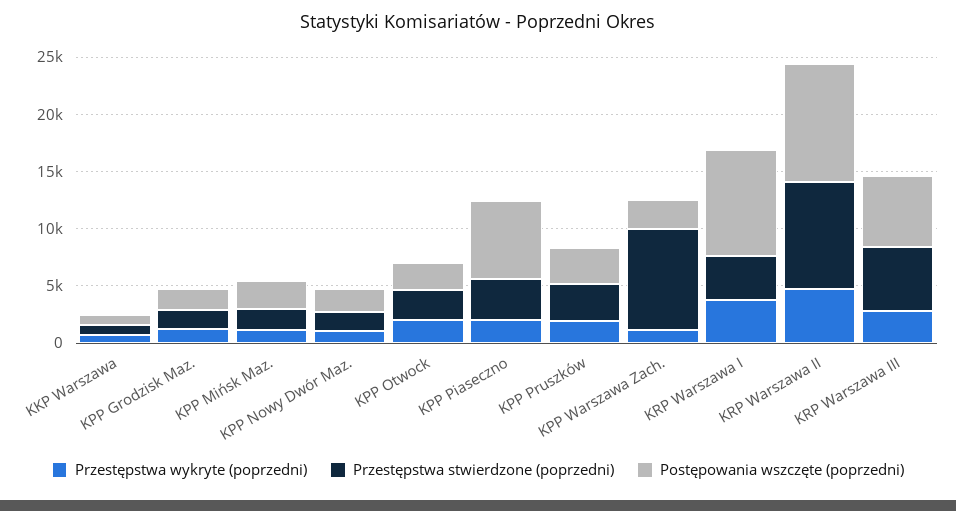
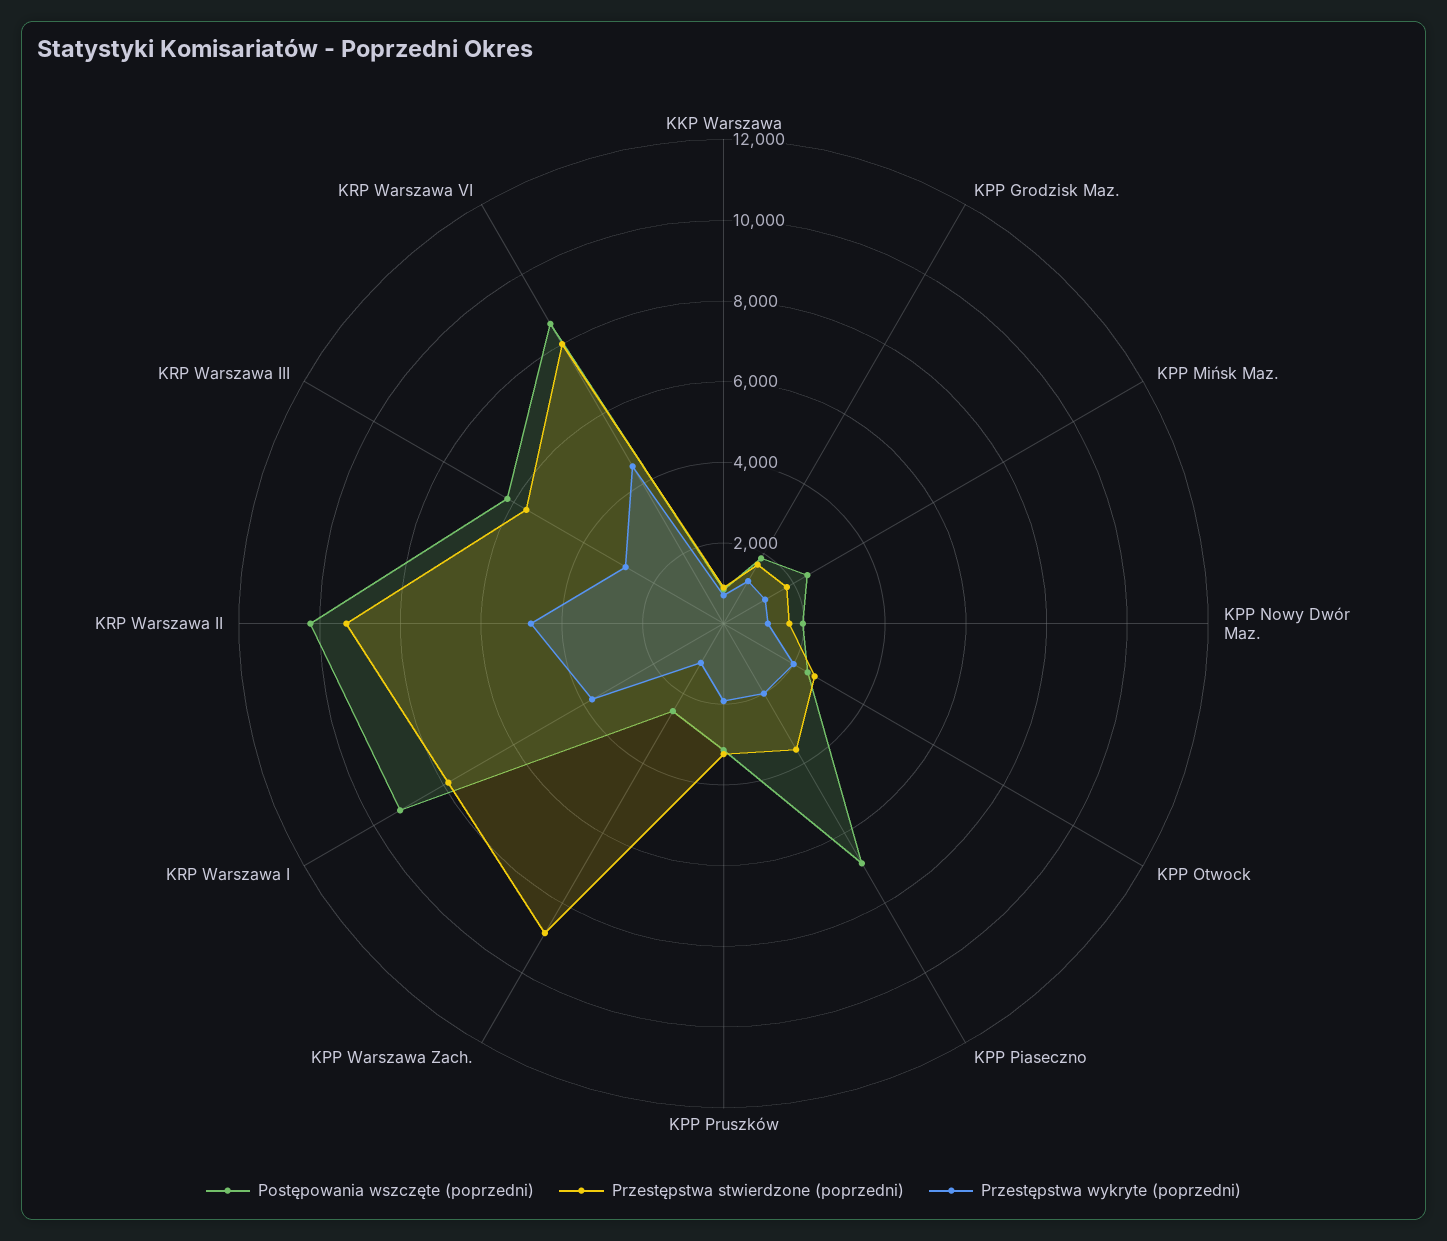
  {
    "Przestępstwa wykryte (poprzedni)": {
      "KKP Warszawa": 500,
      "KPP Grodzisk Maz.": 1000,
      "KPP Mińsk Maz.": 1000,
      "KPP Nowy Dwór Maz.": 1000,
      "KPP Otwock": 2000,
      "KPP Piaseczno": 2000,
      "KPP Pruszków": 2000,
      "KPP Warszawa Zach.": 1000,
      "KRP Warszawa I": 4000,
      "KRP Warszawa II": 5000,
-     "KRP Warszawa III": 3000
+     "KRP Warszawa III": 3000,
+     "KRP Warszawa VI": 4500
    },
    "Przestępstwa stwierdzone (poprzedni)": {
      "KKP Warszawa": 1000,
      "KPP Grodzisk Maz.": 1500,
      "KPP Mińsk Maz.": 2000,
      "KPP Nowy Dwór Maz.": 1500,
      "KPP Otwock": 2500,
      "KPP Piaseczno": 3500,
      "KPP Pruszków": 3000,
      "KPP Warszawa Zach.": 9000,
-     "KRP Warszawa I": 4000,
+     "KRP Warszawa I": 8000,
      "KRP Warszawa II": 9500,
-     "KRP Warszawa III": 5500
+     "KRP Warszawa III": 5500,
+     "KRP Warszawa VI": 8000
    },
    "Postępowania wszczęte (poprzedni)": {
      "KKP Warszawa": 1000,
      "KPP Grodzisk Maz.": 2000,
      "KPP Mińsk Maz.": 2500,
      "KPP Nowy Dwór Maz.": 2000,
      "KPP Otwock": 2500,
      "KPP Piaseczno": 7000,
      "KPP Pruszków": 3000,
      "KPP Warszawa Zach.": 2500,
      "KRP Warszawa I": 9500,
      "KRP Warszawa II": 10000,
-     "KRP Warszawa III": 6000
+     "KRP Warszawa III": 6000,
+     "KRP Warszawa VI": 8500
    }
  }

